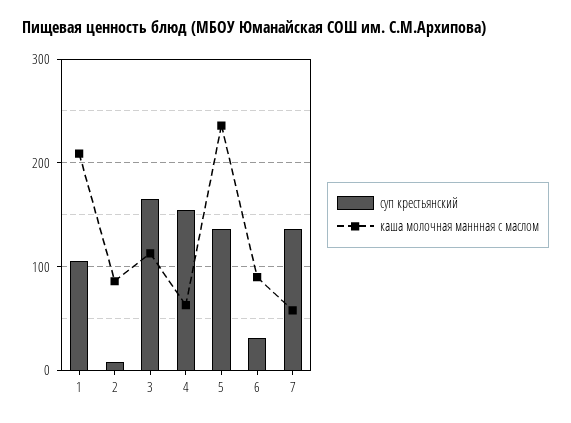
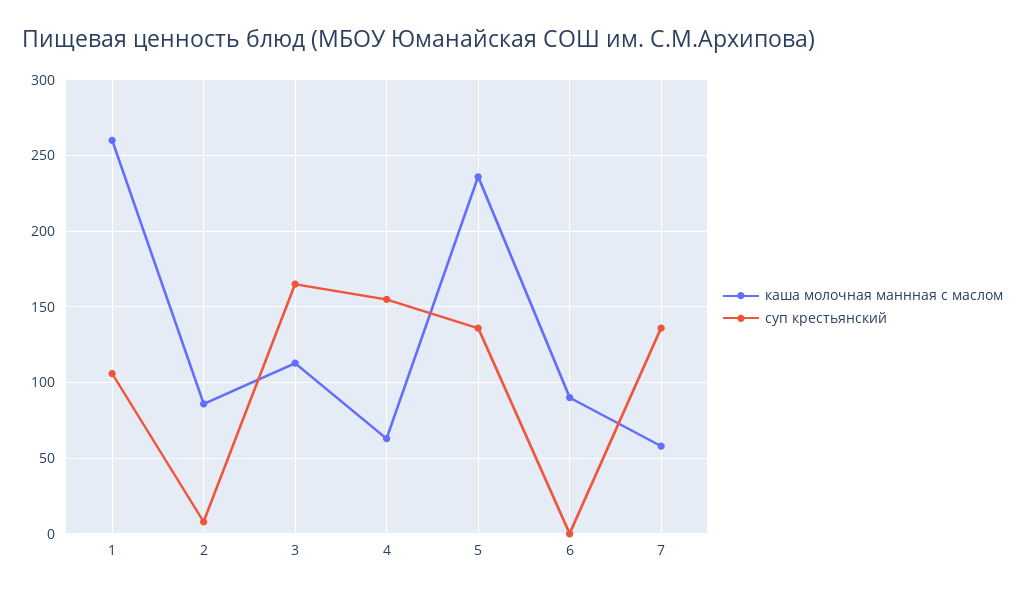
  {
    "суп крестьянский": {
      "1": 105,
      "2": 10,
      "3": 165,
      "4": 155,
      "5": 135,
-     "6": 30,
+     "6": 0,
      "7": 135
    },
    "каша молочная маннная с маслом": {
-     "1": 210,
+     "1": 260,
      "2": 85,
      "3": 115,
      "4": 65,
      "5": 235,
      "6": 90,
      "7": 60
    }
  }

